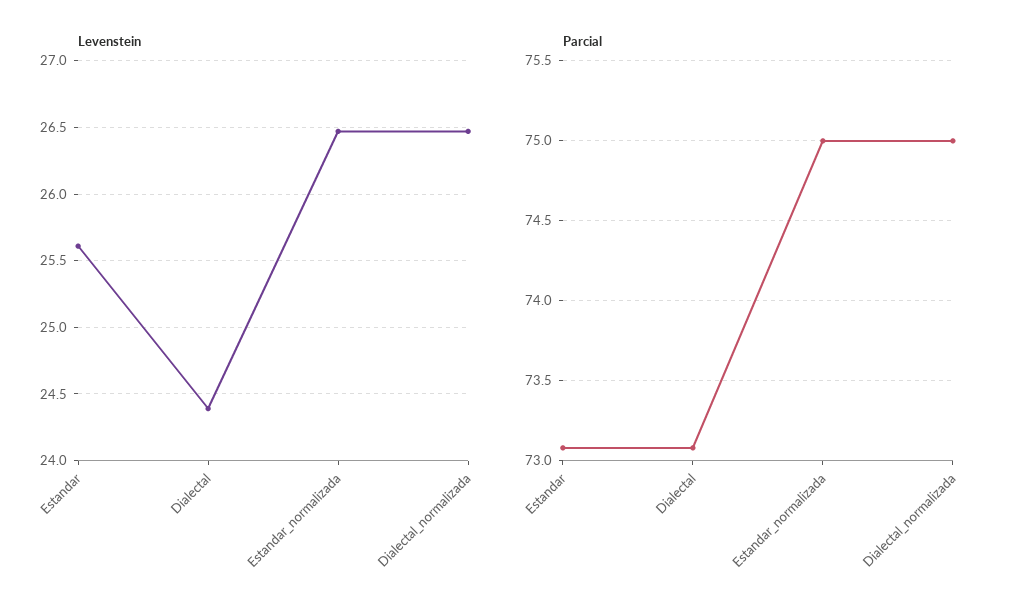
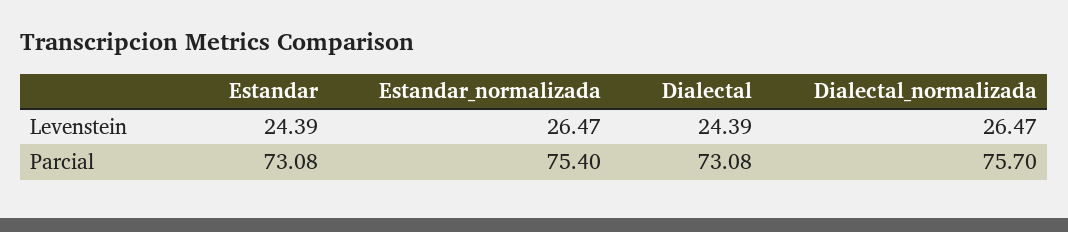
  {
    "Levenstein": {
-     "Estandar": 25.6,
+     "Estandar": 24.39,
      "Dialectal": 24.39,
      "Estandar_normalizada": 26.47,
      "Dialectal_normalizada": 26.47
    },
    "Parcial": {
      "Estandar": 73.08,
      "Dialectal": 73.08,
-     "Estandar_normalizada": 75,
+     "Estandar_normalizada": 75.4,
-     "Dialectal_normalizada": 75
+     "Dialectal_normalizada": 75.7
    }
  }

